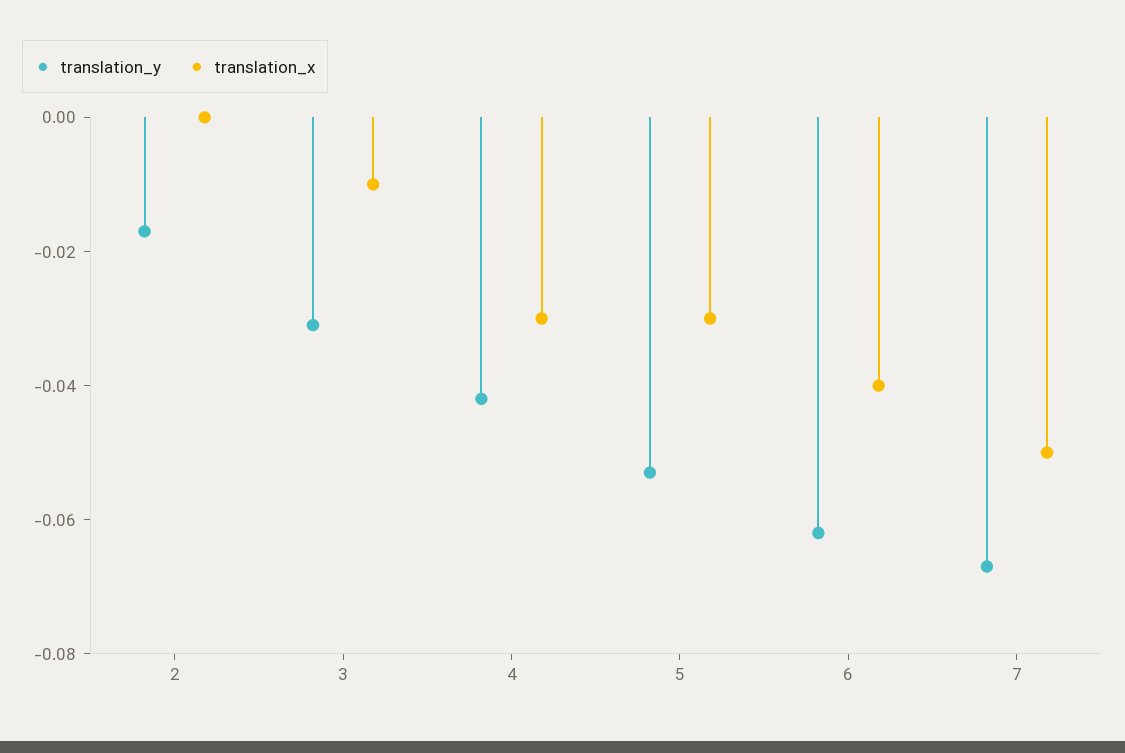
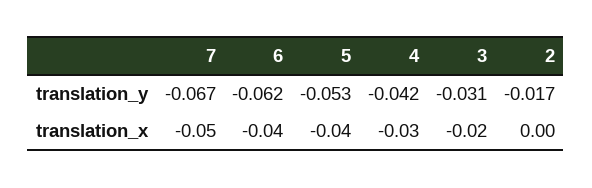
  {
    "translation_y": {
      "2": -0.017,
      "3": -0.031,
      "4": -0.042,
      "5": -0.053,
      "6": -0.062,
      "7": -0.067
    },
    "translation_x": {
      "2": 0,
-     "3": -0.01,
+     "3": -0.02,
      "4": -0.03,
-     "5": -0.03,
+     "5": -0.04,
      "6": -0.04,
      "7": -0.05
    }
  }

